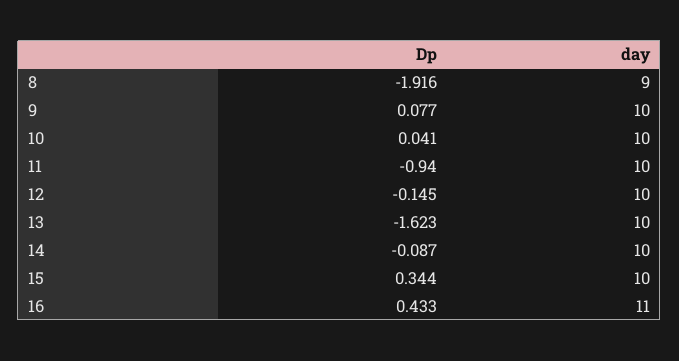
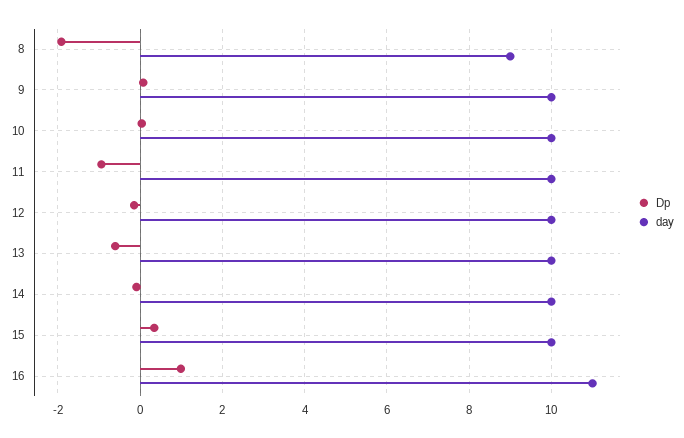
  {
    "Dp": {
      "8": -1.916,
      "9": 0.077,
      "10": 0.041,
      "11": -0.94,
      "12": -0.145,
-     "13": -1.623,
+     "13": -0.6,
      "14": -0.087,
      "15": 0.344,
-     "16": 0.433
+     "16": 1
    },
    "day": {
      "8": 9,
      "9": 10,
      "10": 10,
      "11": 10,
      "12": 10,
      "13": 10,
      "14": 10,
      "15": 10,
      "16": 11
    }
  }

